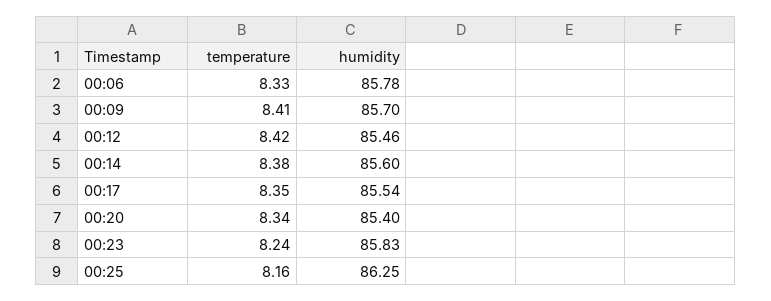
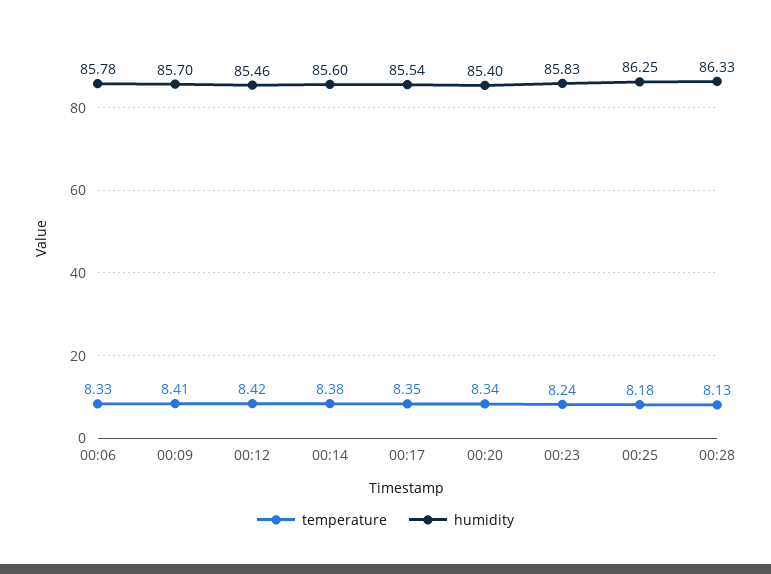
  {
    "temperature": {
      "00:06": 8.33,
      "00:09": 8.41,
      "00:12": 8.42,
      "00:14": 8.38,
      "00:17": 8.35,
      "00:20": 8.34,
      "00:23": 8.24,
-     "00:25": 8.16
+     "00:25": 8.18,
+     "00:28": 8.13
    },
    "humidity": {
      "00:06": 85.78,
      "00:09": 85.7,
      "00:12": 85.46,
      "00:14": 85.6,
      "00:17": 85.54,
      "00:20": 85.4,
      "00:23": 85.83,
-     "00:25": 86.25
+     "00:25": 86.25,
+     "00:28": 86.33
    }
  }

